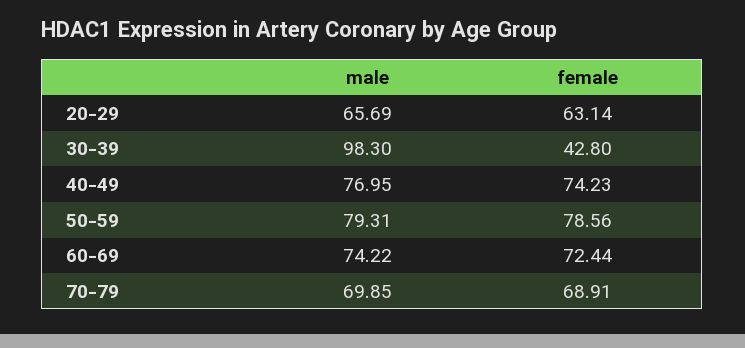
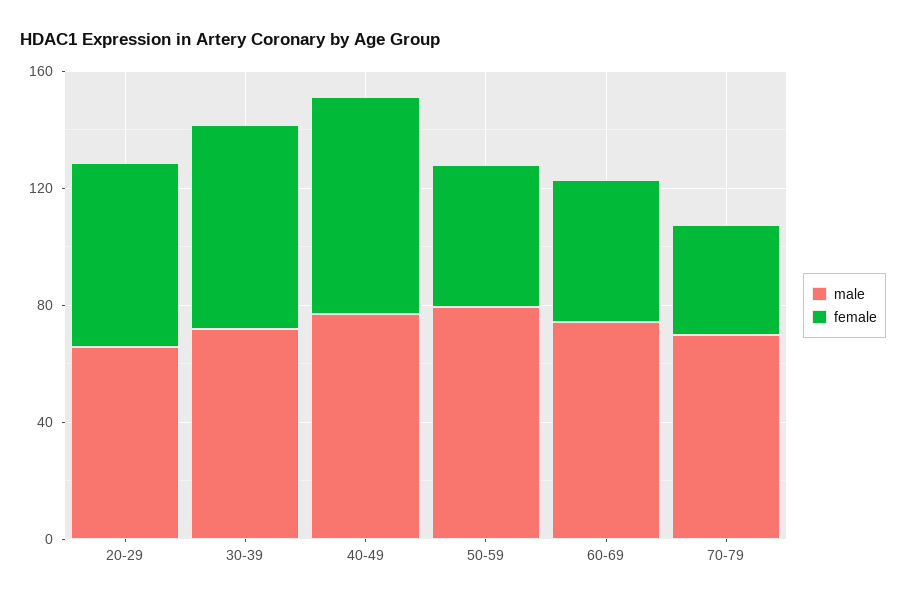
  {
    "male": {
      "20-29": 65.69,
-     "30-39": 98.3,
+     "30-39": 70,
      "40-49": 76.95,
      "50-59": 79.31,
      "60-69": 74.22,
      "70-79": 69.85
    },
    "female": {
      "20-29": 63.14,
-     "30-39": 42.8,
+     "30-39": 70,
      "40-49": 74.23,
-     "50-59": 78.56,
+     "50-59": 50,
-     "60-69": 72.44,
+     "60-69": 50,
-     "70-79": 68.91
+     "70-79": 40
    }
  }

